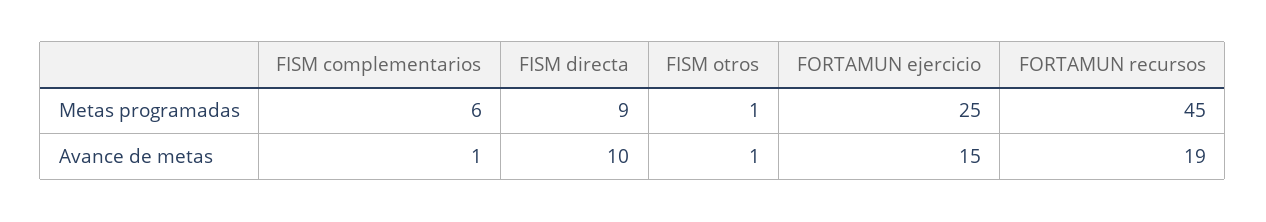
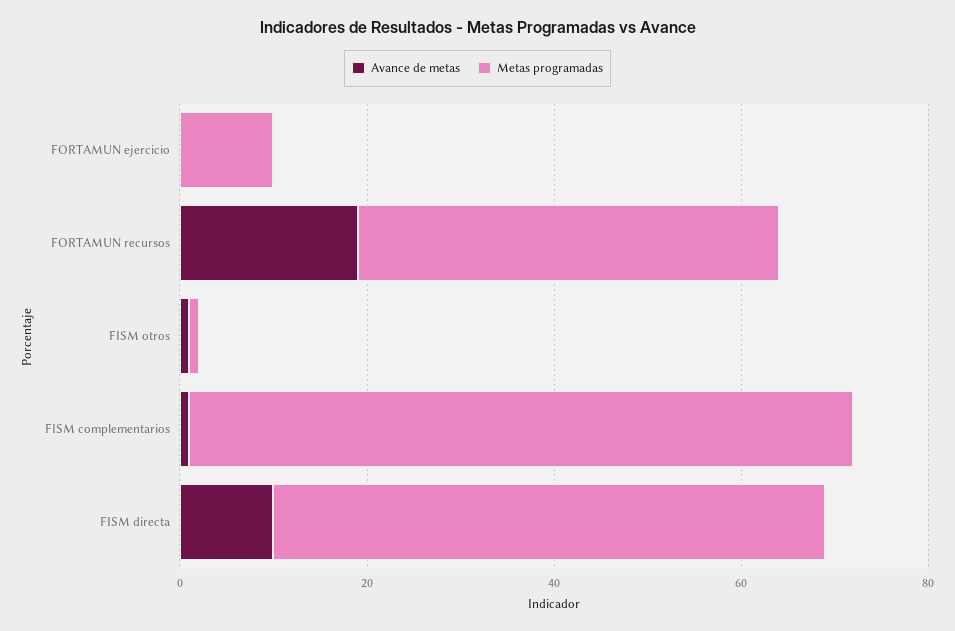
  {
    "Metas programadas": {
-     "FISM complementarios": 6,
+     "FISM complementarios": 70,
-     "FISM directa": 9,
+     "FISM directa": 60,
      "FISM otros": 1,
-     "FORTAMUN ejercicio": 25,
+     "FORTAMUN ejercicio": 10,
      "FORTAMUN recursos": 45
    },
    "Avance de metas": {
      "FISM complementarios": 1,
      "FISM directa": 10,
      "FISM otros": 1,
-     "FORTAMUN ejercicio": 15,
+     "FORTAMUN ejercicio": 0,
      "FORTAMUN recursos": 19
    }
  }

